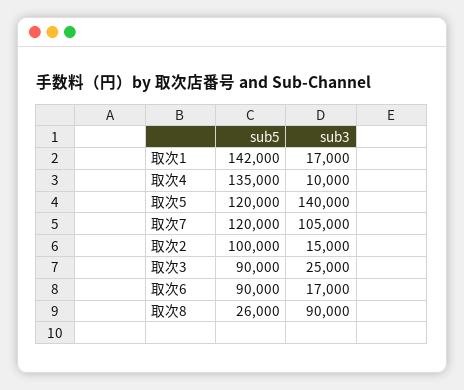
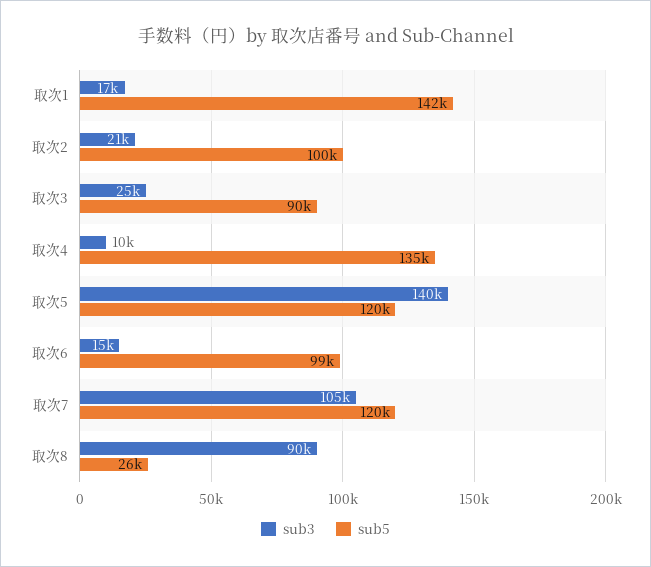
  {
    "sub5": {
      "取次1": 142000,
      "取次4": 135000,
      "取次5": 120000,
      "取次7": 120000,
      "取次2": 100000,
      "取次3": 90000,
-     "取次6": 90000,
+     "取次6": 99000,
      "取次8": 26000
    },
    "sub3": {
      "取次1": 17000,
      "取次4": 10000,
      "取次5": 140000,
      "取次7": 105000,
-     "取次2": 15000,
+     "取次2": 21000,
      "取次3": 25000,
-     "取次6": 17000,
+     "取次6": 15000,
      "取次8": 90000
    }
  }

